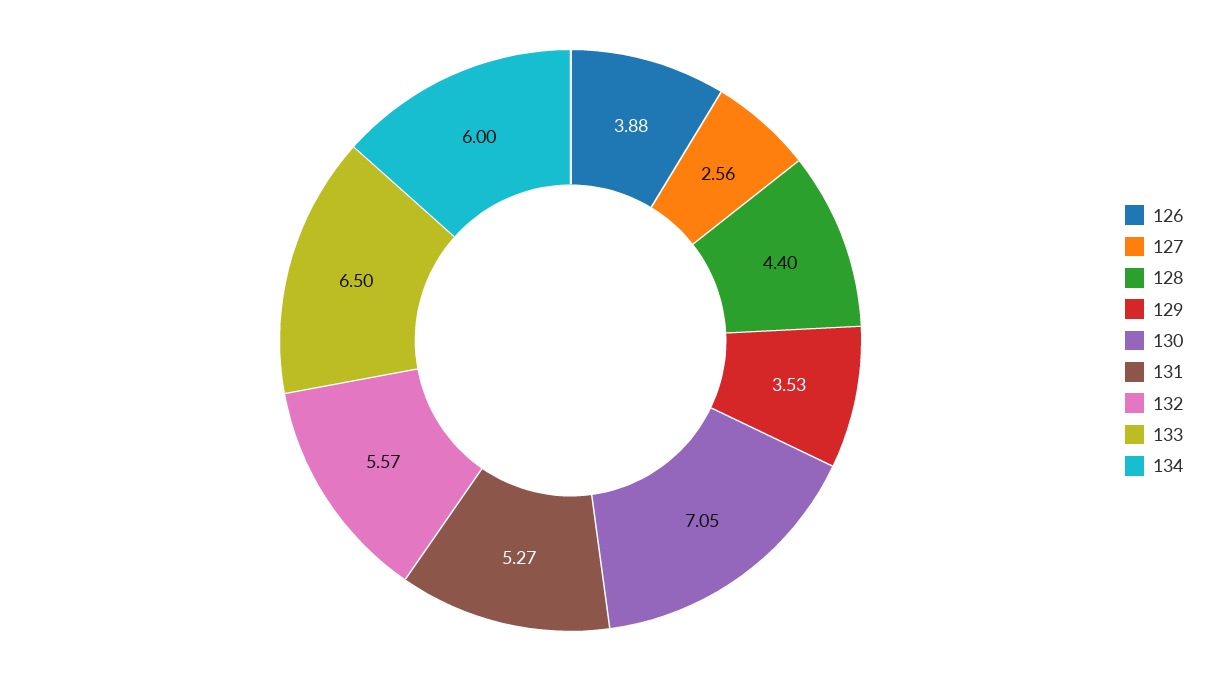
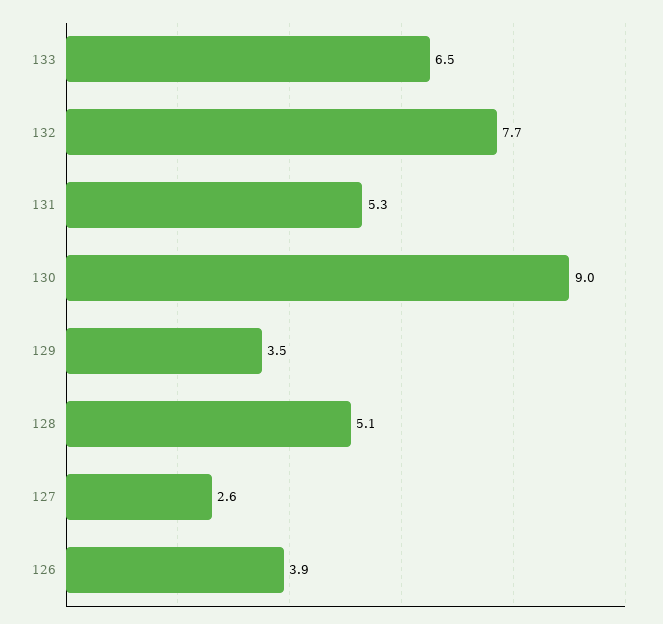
  {
    "126": 3.88,
    "127": 2.56,
-   "128": 4.4,
+   "128": 5.1,
    "129": 3.53,
-   "130": 7.05,
+   "130": 9,
    "131": 5.27,
-   "132": 5.57,
+   "132": 7.7,
-   "133": 6.5,
+   "133": 6.5
-   "134": 6
  }

